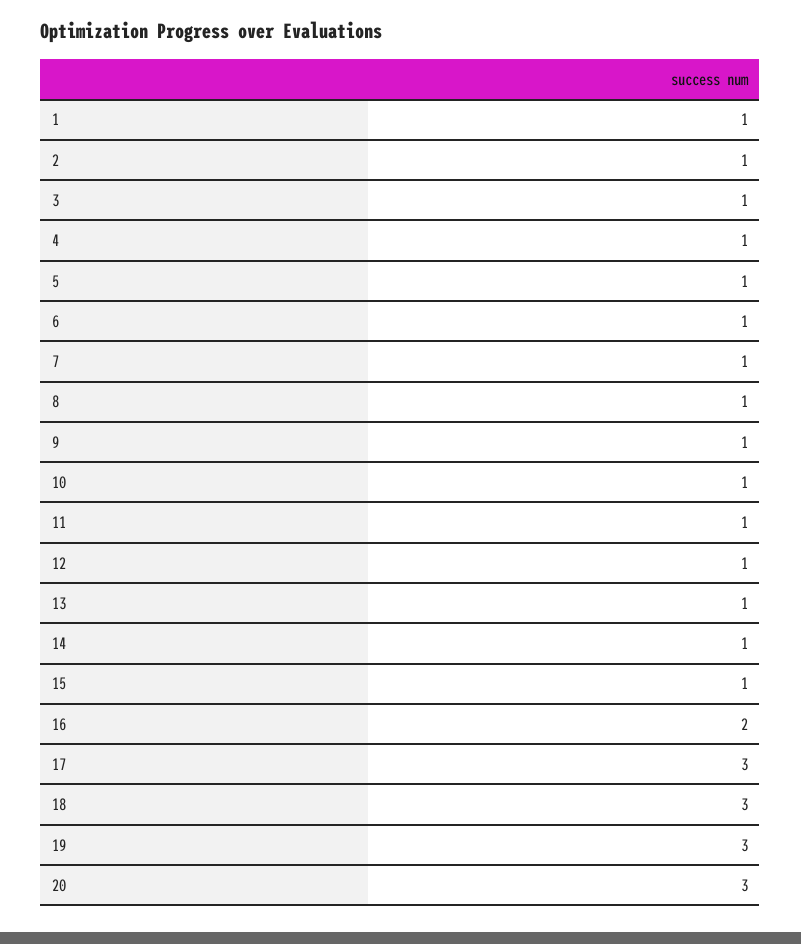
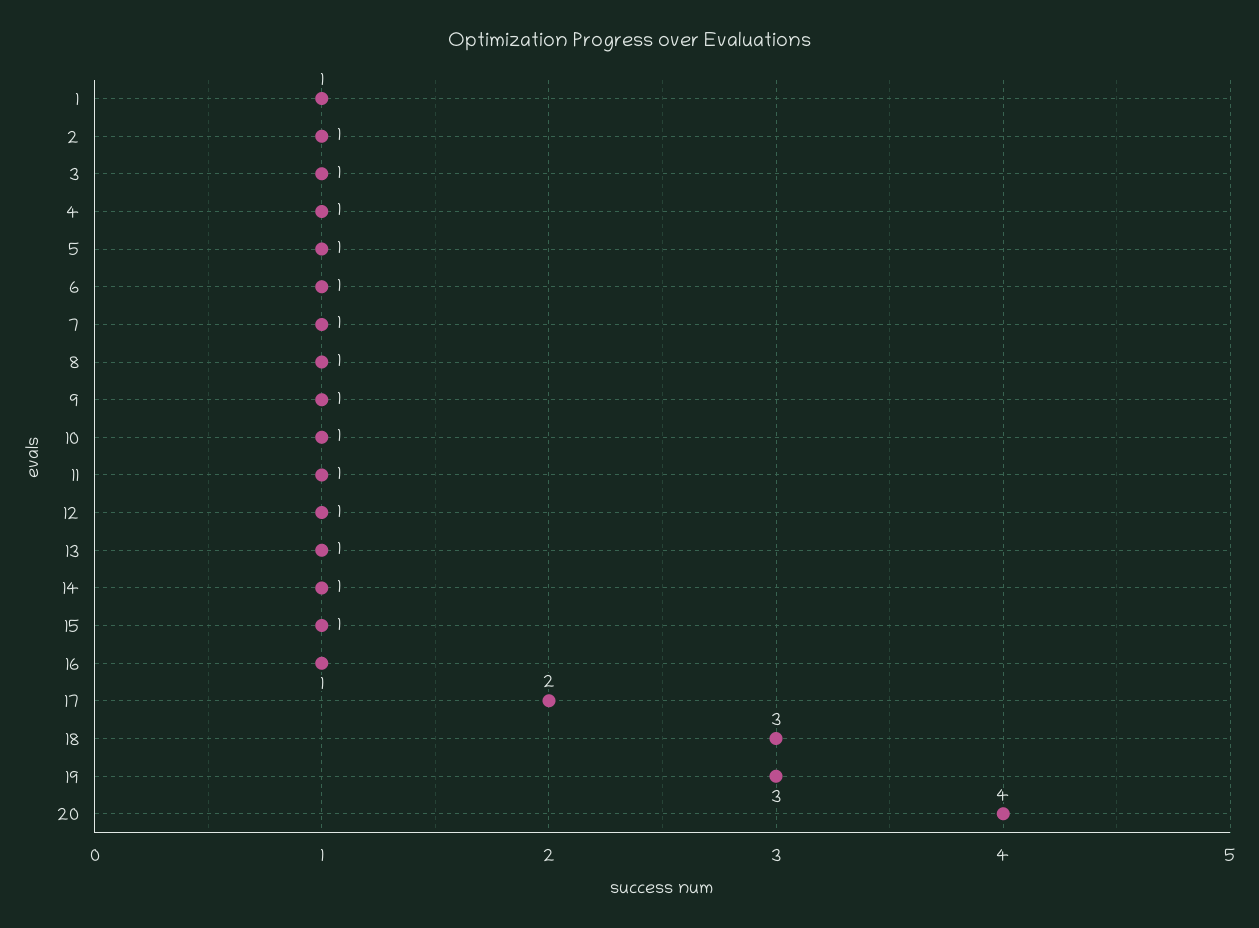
  {
    "1": 1,
    "2": 1,
    "3": 1,
    "4": 1,
    "5": 1,
    "6": 1,
    "7": 1,
    "8": 1,
    "9": 1,
    "10": 1,
    "11": 1,
    "12": 1,
    "13": 1,
    "14": 1,
    "15": 1,
-   "16": 2,
+   "16": 1,
-   "17": 3,
+   "17": 2,
    "18": 3,
    "19": 3,
-   "20": 3
+   "20": 4
  }

